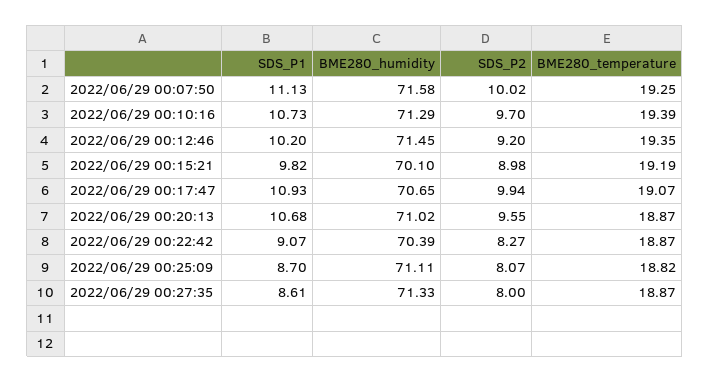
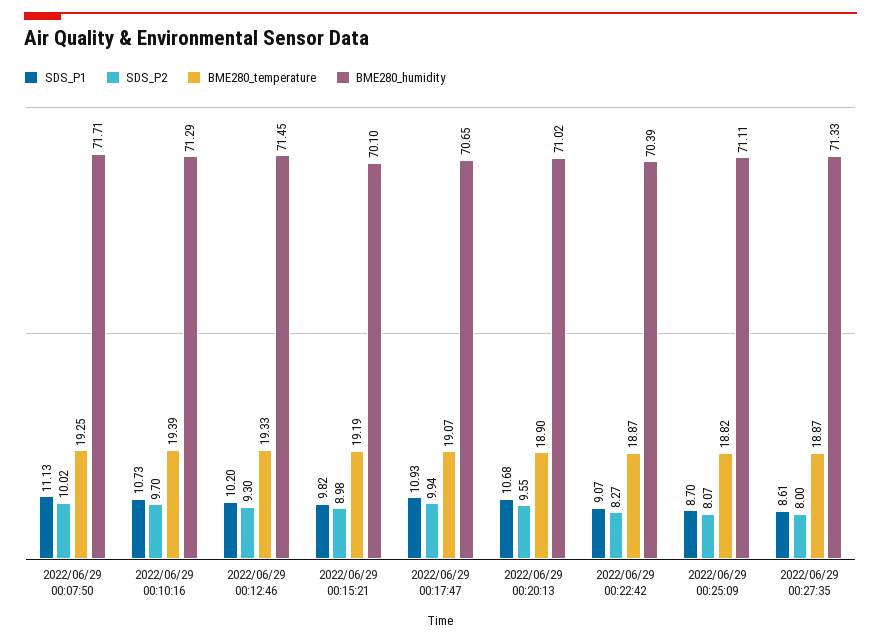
  {
    "SDS_P1": {
      "2022/06/29 00:07:50": 11.13,
      "2022/06/29 00:10:16": 10.73,
      "2022/06/29 00:12:46": 10.2,
      "2022/06/29 00:15:21": 9.82,
      "2022/06/29 00:17:47": 10.93,
      "2022/06/29 00:20:13": 10.68,
      "2022/06/29 00:22:42": 9.07,
      "2022/06/29 00:25:09": 8.7,
      "2022/06/29 00:27:35": 8.61
    },
    "BME280_humidity": {
-     "2022/06/29 00:07:50": 71.58,
+     "2022/06/29 00:07:50": 71.71,
      "2022/06/29 00:10:16": 71.29,
      "2022/06/29 00:12:46": 71.45,
      "2022/06/29 00:15:21": 70.1,
      "2022/06/29 00:17:47": 70.65,
      "2022/06/29 00:20:13": 71.02,
      "2022/06/29 00:22:42": 70.39,
      "2022/06/29 00:25:09": 71.11,
      "2022/06/29 00:27:35": 71.33
    },
    "SDS_P2": {
      "2022/06/29 00:07:50": 10.02,
      "2022/06/29 00:10:16": 9.7,
-     "2022/06/29 00:12:46": 9.2,
+     "2022/06/29 00:12:46": 9.3,
      "2022/06/29 00:15:21": 8.98,
      "2022/06/29 00:17:47": 9.94,
      "2022/06/29 00:20:13": 9.55,
      "2022/06/29 00:22:42": 8.27,
      "2022/06/29 00:25:09": 8.07,
      "2022/06/29 00:27:35": 8
    },
    "BME280_temperature": {
      "2022/06/29 00:07:50": 19.25,
      "2022/06/29 00:10:16": 19.39,
-     "2022/06/29 00:12:46": 19.35,
+     "2022/06/29 00:12:46": 19.33,
      "2022/06/29 00:15:21": 19.19,
      "2022/06/29 00:17:47": 19.07,
-     "2022/06/29 00:20:13": 18.87,
+     "2022/06/29 00:20:13": 18.9,
      "2022/06/29 00:22:42": 18.87,
      "2022/06/29 00:25:09": 18.82,
      "2022/06/29 00:27:35": 18.87
    }
  }

